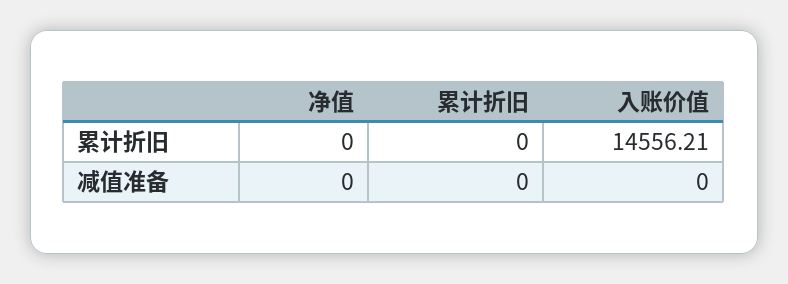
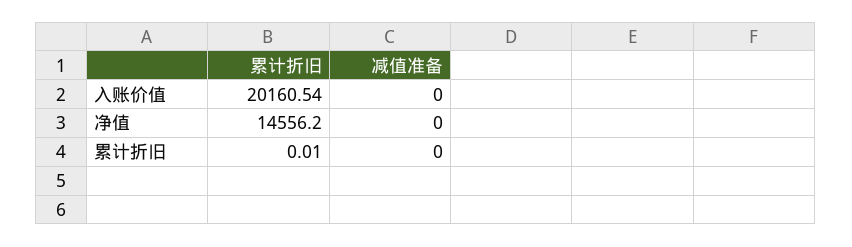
  {
    "净值": {
-     "累计折旧": 0,
+     "累计折旧": 14556.2,
      "减值准备": 0
    },
    "累计折旧": {
-     "累计折旧": 0,
+     "累计折旧": 0.01,
      "减值准备": 0
    },
    "入账价值": {
-     "累计折旧": 14556.21,
+     "累计折旧": 20160.54,
      "减值准备": 0
    }
  }

